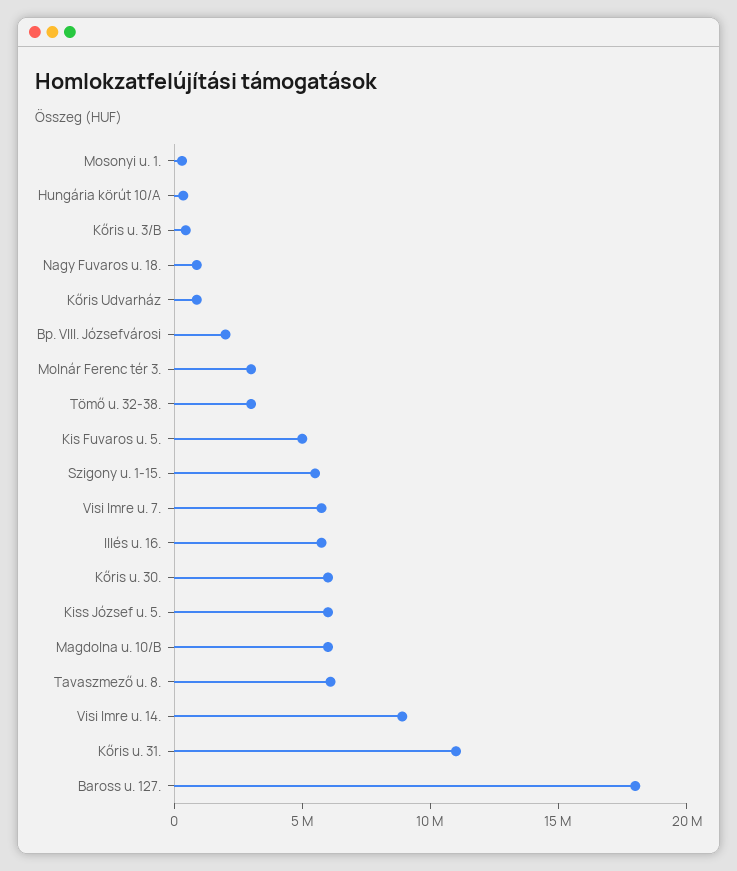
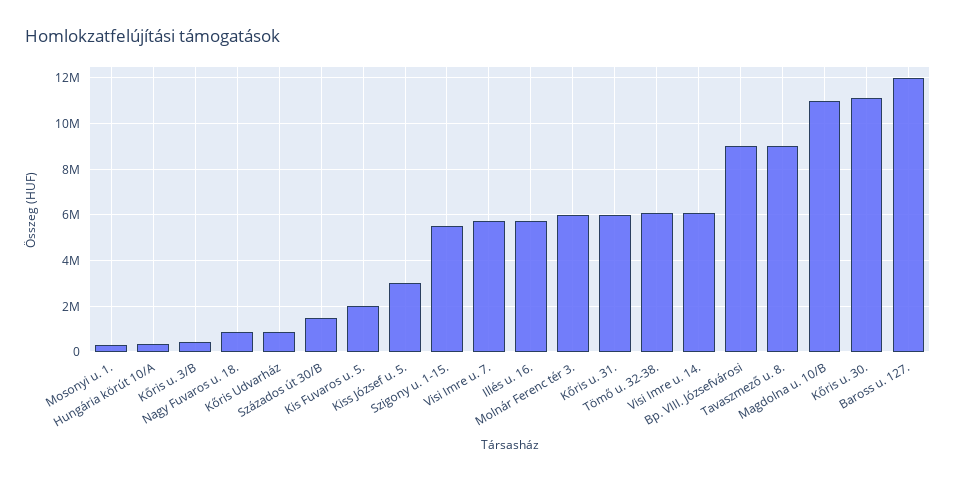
  {
    "Mosonyi u. 1.": 500000,
    "Hungária körút 10/A": 500000,
    "Kőris u. 3/B": 500000,
    "Nagy Fuvaros u. 18.": 1000000,
    "Kőris Udvarház": 1000000,
-   "Bp. VIII. Józsefvárosi": 2000000,
+   "Bp. VIII. Józsefvárosi": 9000000,
-   "Molnár Ferenc tér 3.": 3000000,
+   "Molnár Ferenc tér 3.": 6000000,
-   "Tömő u. 32-38.": 3000000,
+   "Tömő u. 32-38.": 6000000,
-   "Kis Fuvaros u. 5.": 5000000,
+   "Kis Fuvaros u. 5.": 2000000,
    "Szigony u. 1-15.": 5500000,
    "Visi Imre u. 7.": 6000000,
    "Illés u. 16.": 6000000,
-   "Kőris u. 30.": 6000000,
+   "Kőris u. 30.": 11000000,
-   "Kiss József u. 5.": 6000000,
+   "Kiss József u. 5.": 3000000,
-   "Magdolna u. 10/B": 6000000,
+   "Magdolna u. 10/B": 11000000,
-   "Tavaszmező u. 8.": 6000000,
+   "Tavaszmező u. 8.": 9000000,
-   "Visi Imre u. 14.": 9000000,
+   "Visi Imre u. 14.": 6000000,
-   "Kőris u. 31.": 11000000,
+   "Kőris u. 31.": 6000000,
-   "Baross u. 127.": 18000000
+   "Baross u. 127.": 12000000,
+   "Százados út 30/B": 1500000
  }

